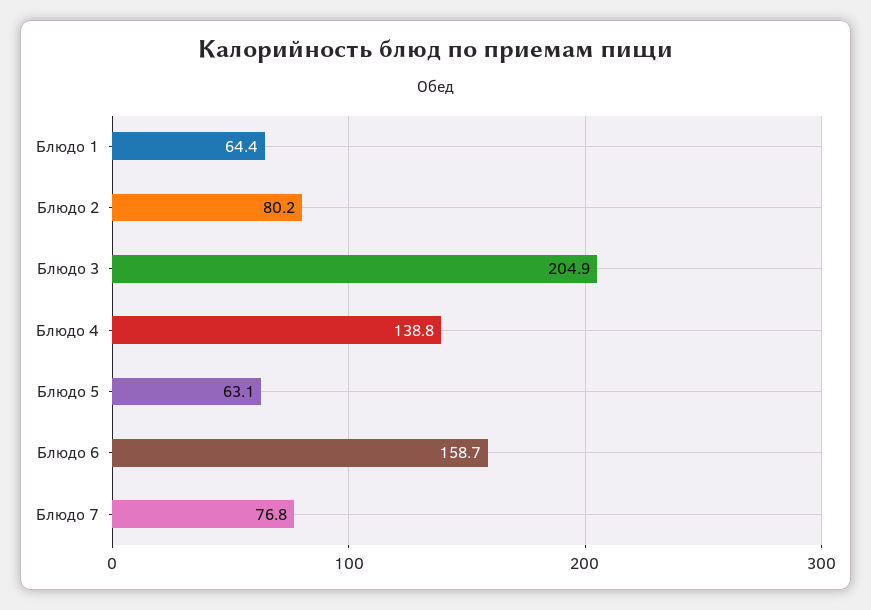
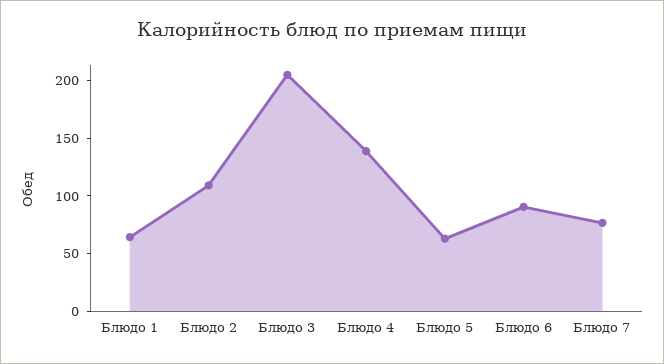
  {
    "Блюдо 1": 64.4,
-   "Блюдо 2": 80.2,
+   "Блюдо 2": 110,
    "Блюдо 3": 204.9,
    "Блюдо 4": 138.8,
    "Блюдо 5": 63.1,
-   "Блюдо 6": 158.7,
+   "Блюдо 6": 90,
    "Блюдо 7": 76.8
  }

